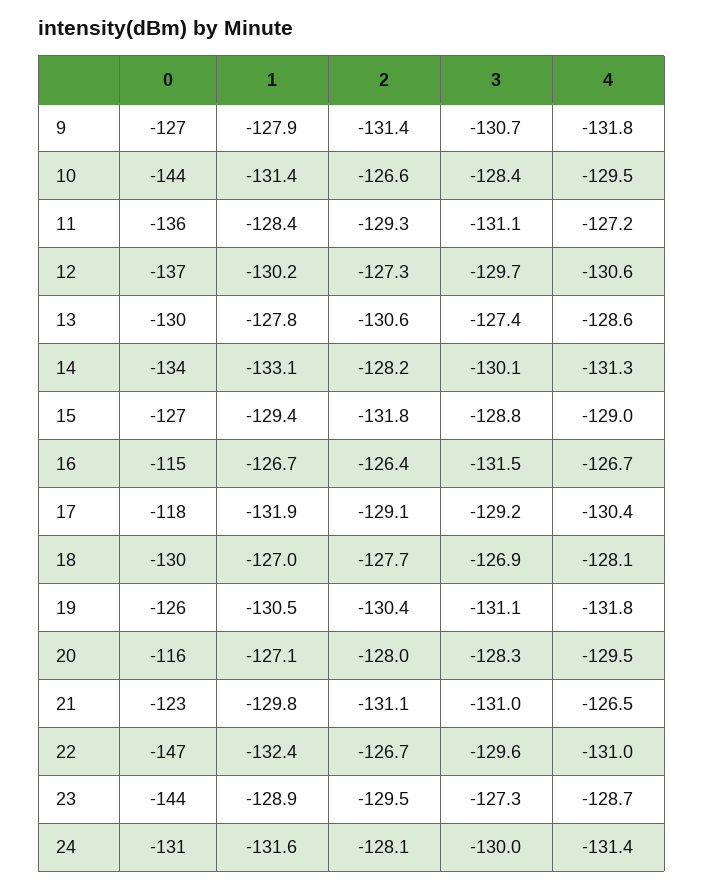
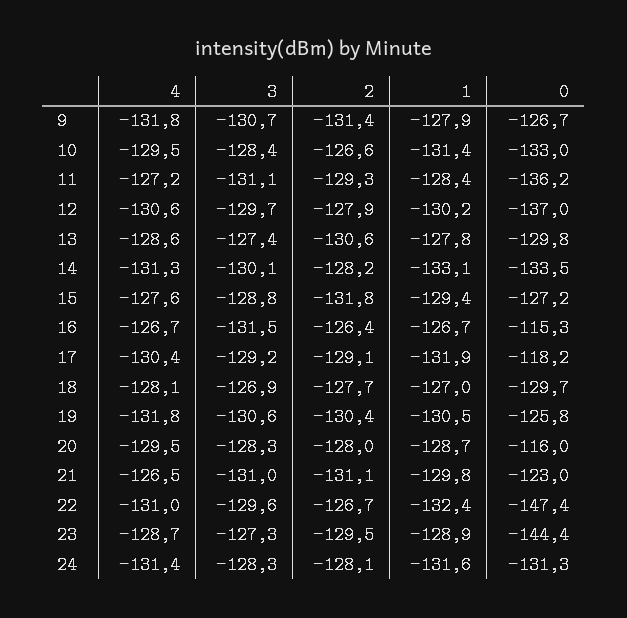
  {
    "0": {
      "9": -126.7,
-     "10": -144,
+     "10": -133,
      "11": -136.2,
      "12": -137,
      "13": -129.8,
      "14": -133.5,
      "15": -127.2,
      "16": -115.3,
      "17": -118.2,
      "18": -129.7,
      "19": -125.8,
      "20": -116,
      "21": -123,
      "22": -147.4,
      "23": -144.4,
      "24": -131.3
    },
    "1": {
      "9": -127.9,
      "10": -131.4,
      "11": -128.4,
      "12": -130.2,
      "13": -127.8,
      "14": -133.1,
      "15": -129.4,
      "16": -126.7,
      "17": -131.9,
      "18": -127,
      "19": -130.5,
-     "20": -127.1,
+     "20": -128.7,
      "21": -129.8,
      "22": -132.4,
      "23": -128.9,
      "24": -131.6
    },
    "2": {
      "9": -131.4,
      "10": -126.6,
      "11": -129.3,
-     "12": -127.3,
+     "12": -127.9,
      "13": -130.6,
      "14": -128.2,
      "15": -131.8,
      "16": -126.4,
      "17": -129.1,
      "18": -127.7,
      "19": -130.4,
      "20": -128,
      "21": -131.1,
      "22": -126.7,
      "23": -129.5,
      "24": -128.1
    },
    "3": {
      "9": -130.7,
      "10": -128.4,
      "11": -131.1,
      "12": -129.7,
      "13": -127.4,
      "14": -130.1,
      "15": -128.8,
      "16": -131.5,
      "17": -129.2,
      "18": -126.9,
-     "19": -131.1,
+     "19": -130.6,
      "20": -128.3,
      "21": -131,
      "22": -129.6,
      "23": -127.3,
-     "24": -130
+     "24": -128.3
    },
    "4": {
      "9": -131.8,
      "10": -129.5,
      "11": -127.2,
      "12": -130.6,
      "13": -128.6,
      "14": -131.3,
-     "15": -129,
+     "15": -127.6,
      "16": -126.7,
      "17": -130.4,
      "18": -128.1,
      "19": -131.8,
      "20": -129.5,
      "21": -126.5,
      "22": -131,
      "23": -128.7,
      "24": -131.4
    }
  }

